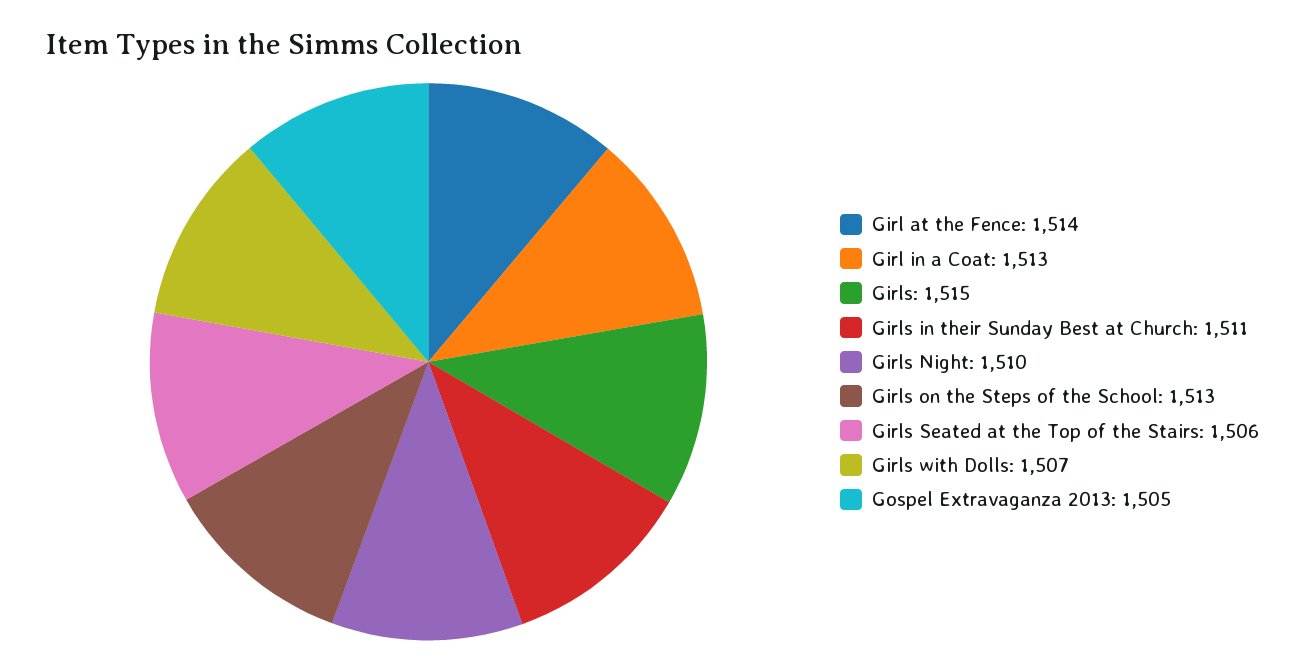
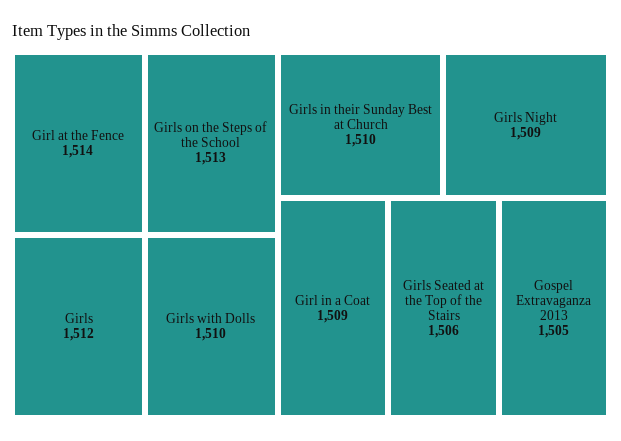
  {
    "Girl at the Fence": 1514,
-   "Girl in a Coat": 1513,
+   "Girl in a Coat": 1509,
-   "Girls": 1515,
+   "Girls": 1512,
-   "Girls in their Sunday Best at Church": 1511,
+   "Girls in their Sunday Best at Church": 1510,
-   "Girls Night": 1510,
+   "Girls Night": 1509,
    "Girls on the Steps of the School": 1513,
    "Girls Seated at the Top of the Stairs": 1506,
-   "Girls with Dolls": 1507,
+   "Girls with Dolls": 1510,
    "Gospel Extravaganza 2013": 1505
  }

